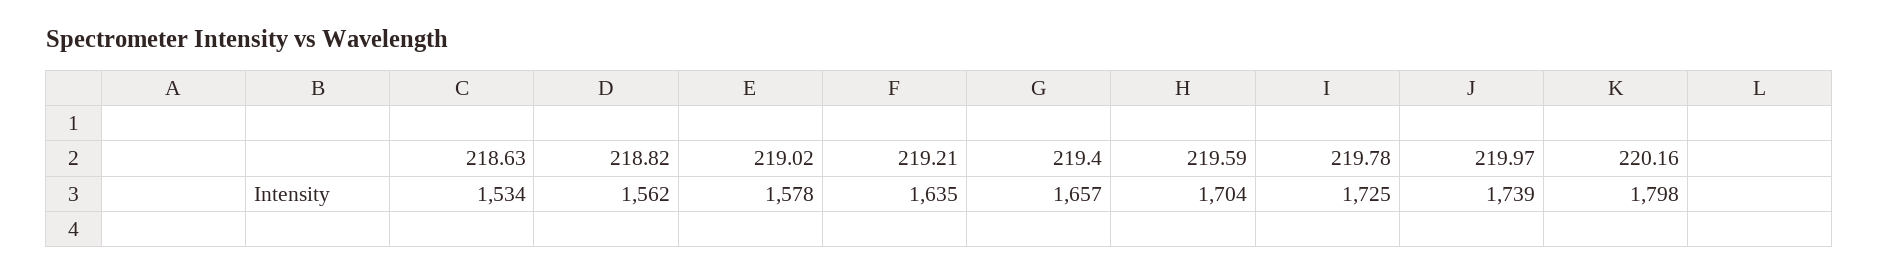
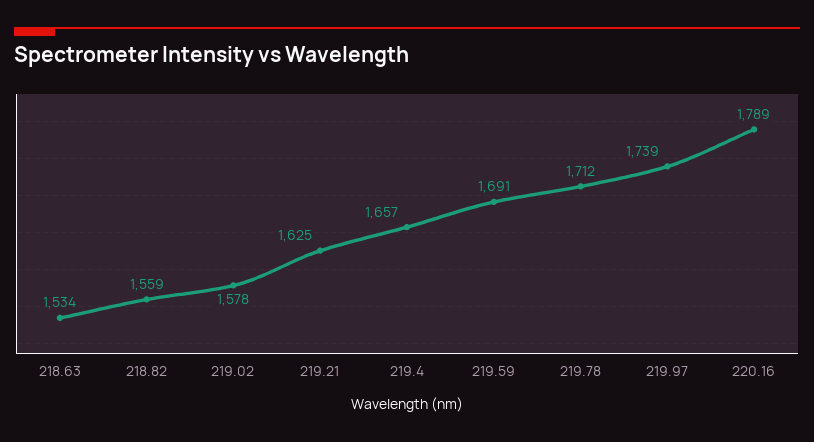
  {
    "218.63": 1534,
-   "218.82": 1562,
+   "218.82": 1559,
    "219.02": 1578,
-   "219.21": 1635,
+   "219.21": 1625,
    "219.4": 1657,
-   "219.59": 1704,
+   "219.59": 1691,
-   "219.78": 1725,
+   "219.78": 1712,
    "219.97": 1739,
-   "220.16": 1798
+   "220.16": 1789
  }

